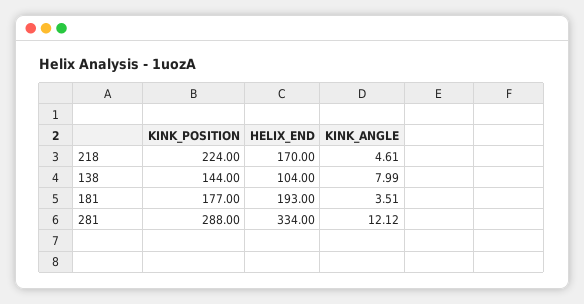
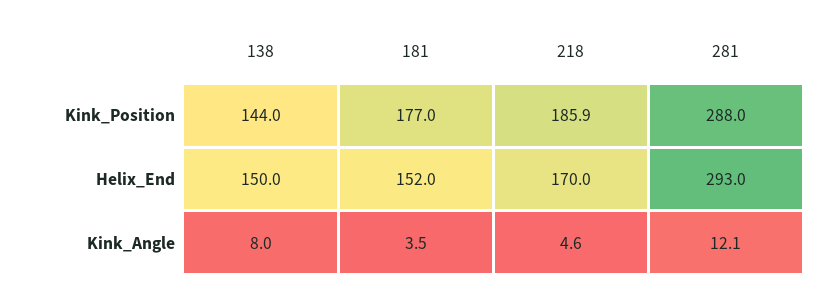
  {
    "KINK_POSITION": {
-     "218": 224,
+     "218": 185.9,
      "138": 144,
      "181": 177,
      "281": 288
    },
    "HELIX_END": {
      "218": 170,
-     "138": 104,
+     "138": 150,
-     "181": 193,
+     "181": 152,
-     "281": 334
+     "281": 293
    },
    "KINK_ANGLE": {
      "218": 4.61,
      "138": 7.99,
      "181": 3.51,
      "281": 12.12
    }
  }

